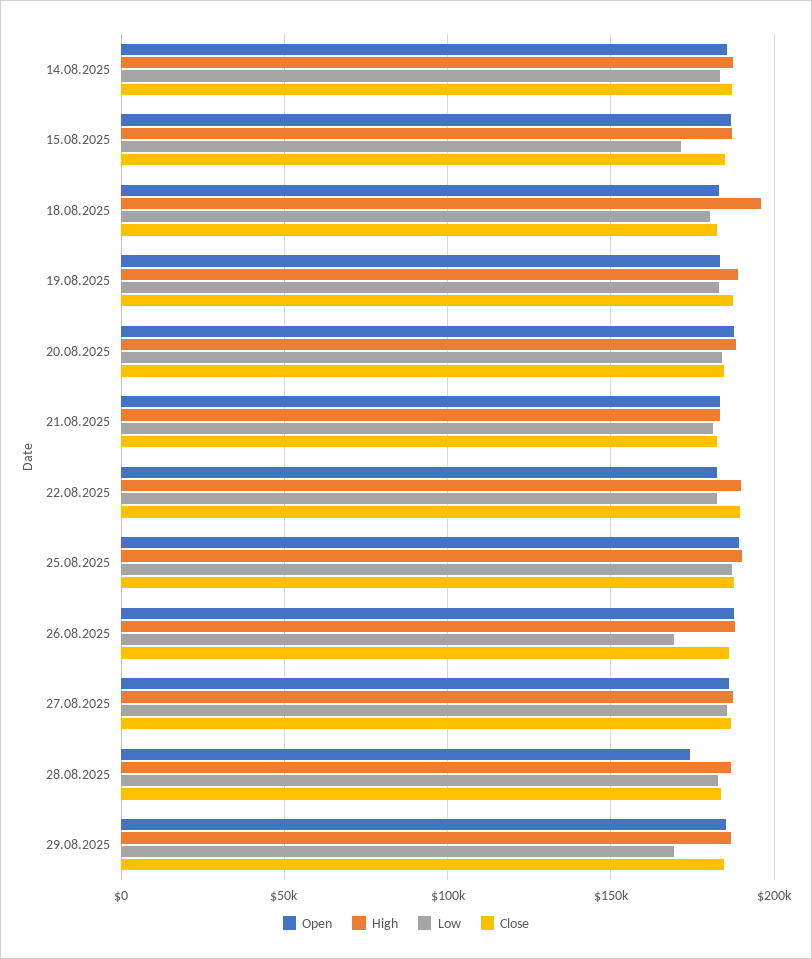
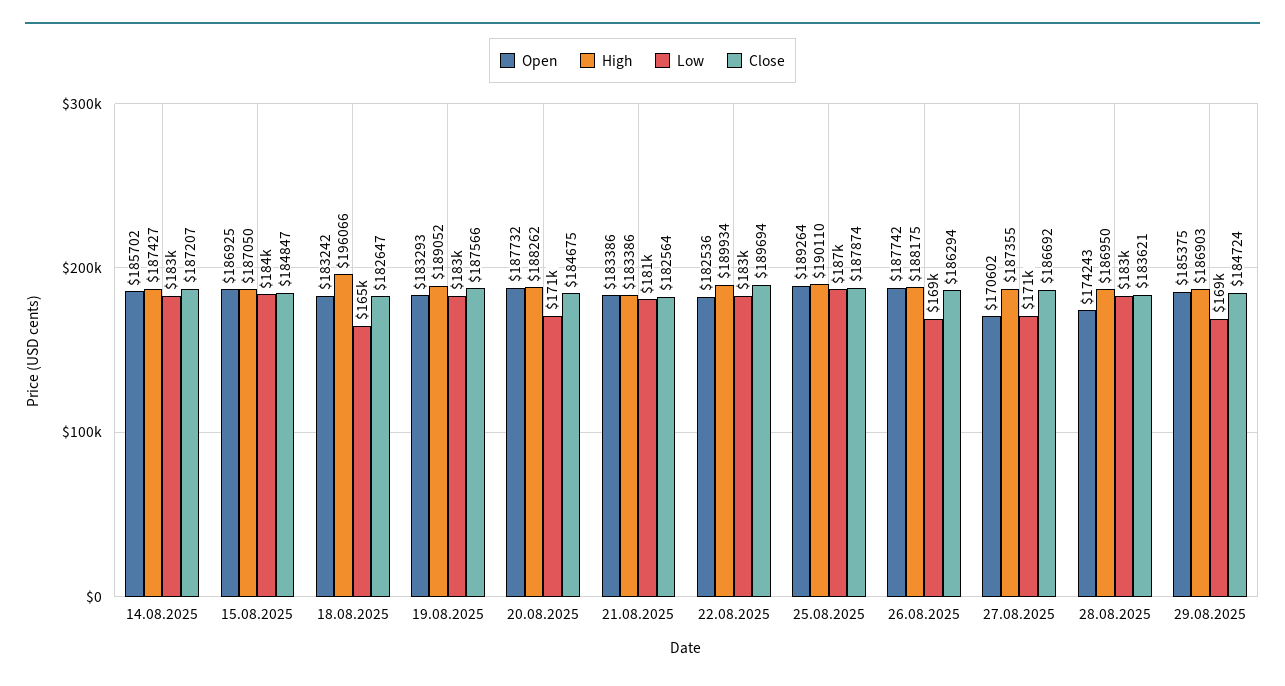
  {
    "Open": {
      "14.08.2025": 185702,
      "15.08.2025": 186925,
      "18.08.2025": 183242,
      "19.08.2025": 183293,
      "20.08.2025": 187732,
      "21.08.2025": 183386,
      "22.08.2025": 182536,
      "25.08.2025": 189264,
      "26.08.2025": 187742,
-     "27.08.2025": 185000,
+     "27.08.2025": 170602,
      "28.08.2025": 174243,
      "29.08.2025": 185375
    },
    "High": {
      "14.08.2025": 187427,
      "15.08.2025": 187050,
      "18.08.2025": 196066,
      "19.08.2025": 189052,
      "20.08.2025": 188262,
      "21.08.2025": 183386,
      "22.08.2025": 189934,
      "25.08.2025": 190110,
      "26.08.2025": 188175,
      "27.08.2025": 187355,
      "28.08.2025": 186950,
      "29.08.2025": 186903
    },
    "Low": {
      "14.08.2025": 183000,
-     "15.08.2025": 170000,
+     "15.08.2025": 184000,
-     "18.08.2025": 180000,
+     "18.08.2025": 165000,
      "19.08.2025": 183000,
-     "20.08.2025": 185000,
+     "20.08.2025": 171000,
      "21.08.2025": 181000,
      "22.08.2025": 183000,
      "25.08.2025": 187000,
      "26.08.2025": 169000,
-     "27.08.2025": 185000,
+     "27.08.2025": 171000,
      "28.08.2025": 183000,
      "29.08.2025": 169000
    },
    "Close": {
      "14.08.2025": 187207,
      "15.08.2025": 184847,
      "18.08.2025": 182647,
      "19.08.2025": 187566,
      "20.08.2025": 184675,
      "21.08.2025": 182564,
      "22.08.2025": 189694,
      "25.08.2025": 187874,
      "26.08.2025": 186294,
      "27.08.2025": 186692,
      "28.08.2025": 183621,
      "29.08.2025": 184724
    }
  }

